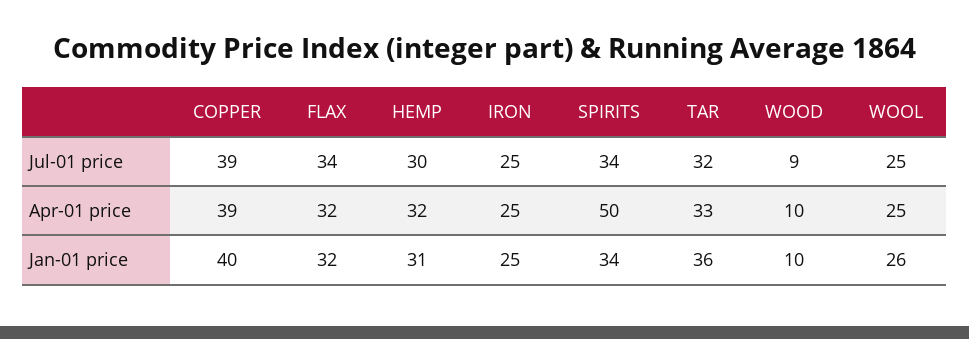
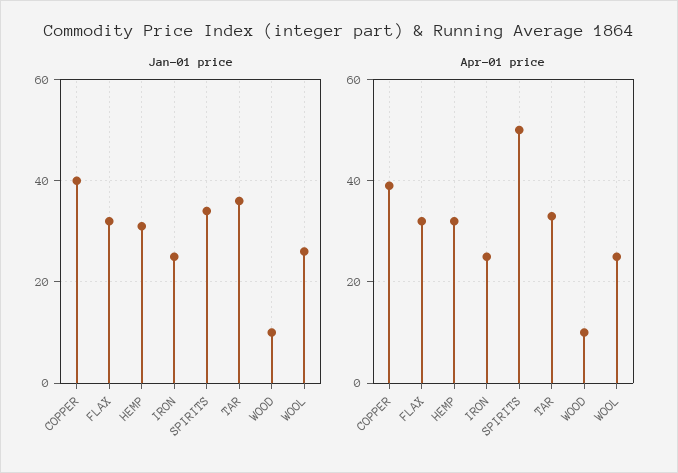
  {
-   "Jul-01 price": {
-     "COPPER": 39,
-     "FLAX": 34,
-     "HEMP": 30,
-     "IRON": 25,
-     "SPIRITS": 34,
-     "TAR": 32,
-     "WOOD": 9,
-     "WOOL": 25
-   },
    "Apr-01 price": {
      "COPPER": 39,
      "FLAX": 32,
      "HEMP": 32,
      "IRON": 25,
      "SPIRITS": 50,
      "TAR": 33,
      "WOOD": 10,
      "WOOL": 25
    },
    "Jan-01 price": {
      "COPPER": 40,
      "FLAX": 32,
      "HEMP": 31,
      "IRON": 25,
      "SPIRITS": 34,
      "TAR": 36,
      "WOOD": 10,
      "WOOL": 26
    }
  }

